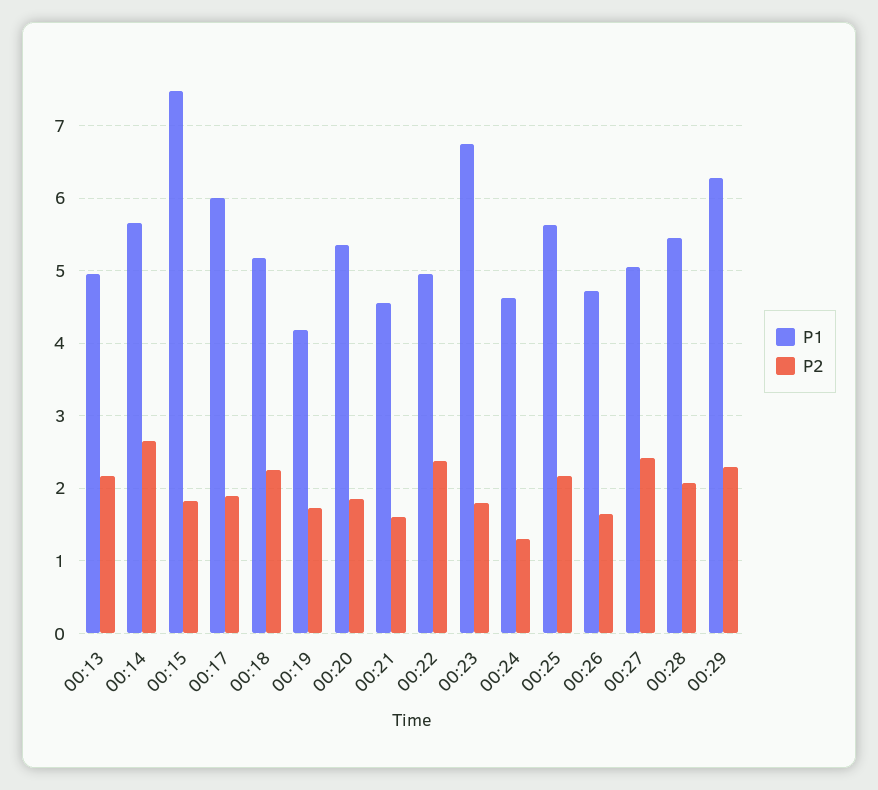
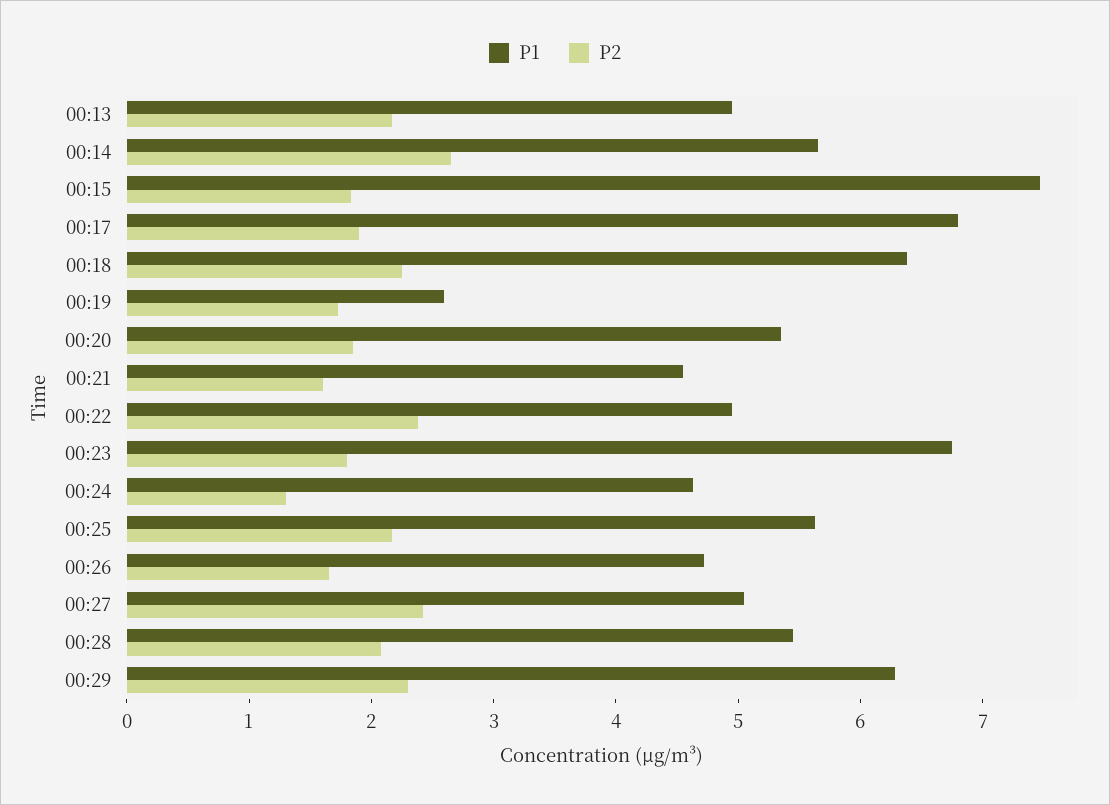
  {
    "P1": {
      "00:13": 5,
      "00:14": 5.7,
      "00:15": 7.5,
-     "00:17": 6,
+     "00:17": 6.8,
-     "00:18": 5.2,
+     "00:18": 6.4,
-     "00:19": 4.2,
+     "00:19": 2.6,
      "00:20": 5.4,
      "00:21": 4.6,
      "00:22": 5,
      "00:23": 6.8,
      "00:24": 4.6,
      "00:25": 5.6,
      "00:26": 4.7,
      "00:27": 5.1,
      "00:28": 5.5,
      "00:29": 6.3
    },
    "P2": {
      "00:13": 2.2,
      "00:14": 2.7,
      "00:15": 1.8,
      "00:17": 1.9,
      "00:18": 2.3,
      "00:19": 1.7,
      "00:20": 1.9,
      "00:21": 1.6,
      "00:22": 2.4,
      "00:23": 1.8,
      "00:24": 1.3,
      "00:25": 2.2,
      "00:26": 1.7,
      "00:27": 2.4,
      "00:28": 2.1,
      "00:29": 2.3
    }
  }

